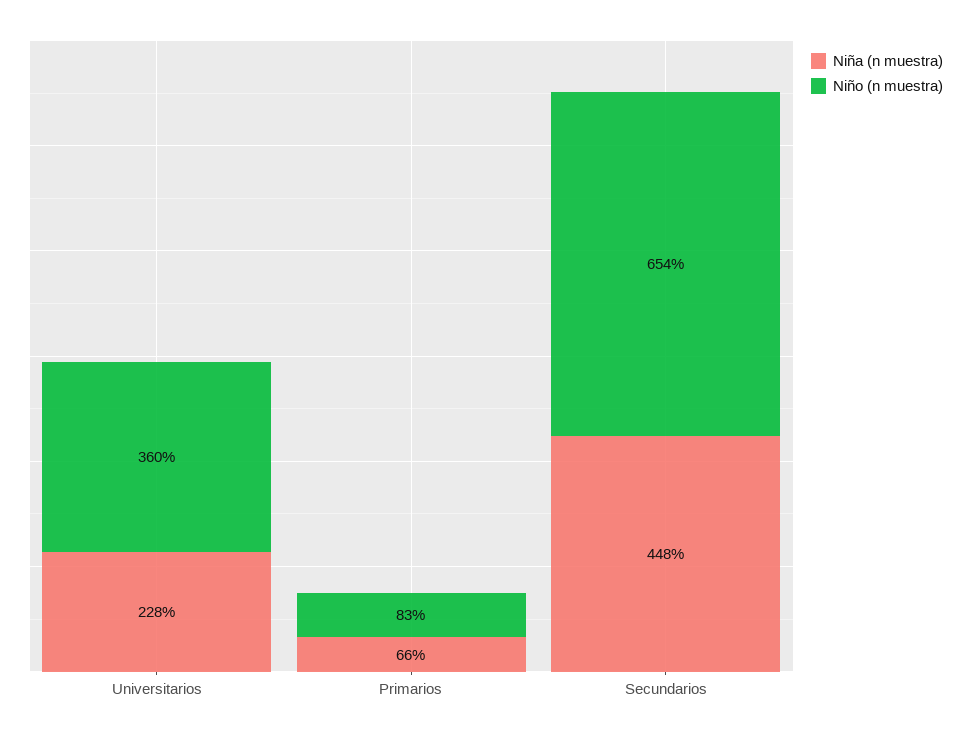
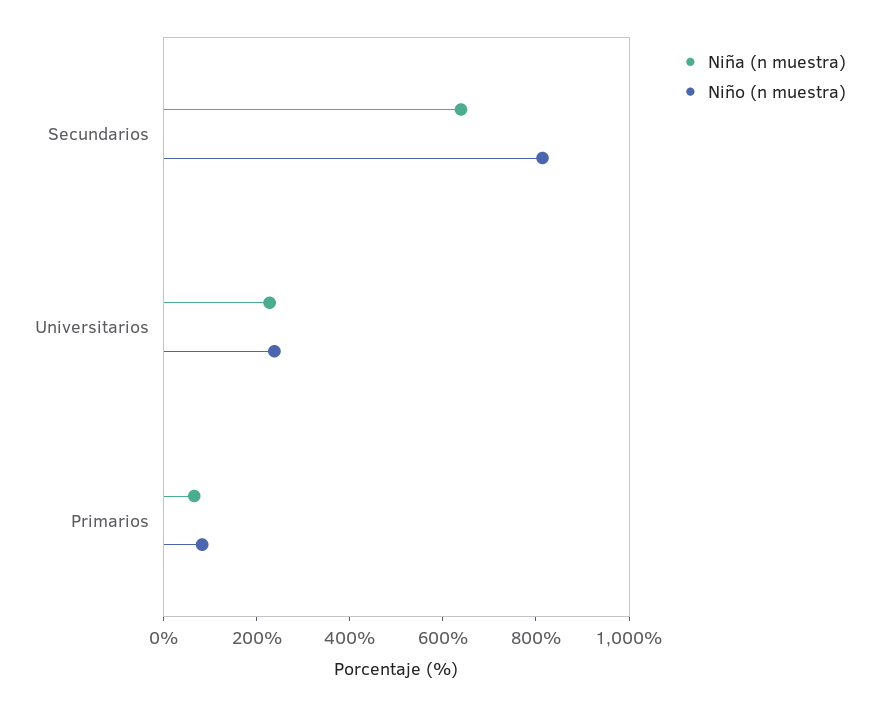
  {
    "Niña (n muestra)": {
      "Universitarios": 228,
      "Primarios": 66,
-     "Secundarios": 448
+     "Secundarios": 650
    },
    "Niño (n muestra)": {
-     "Universitarios": 360,
+     "Universitarios": 250,
      "Primarios": 83,
-     "Secundarios": 654
+     "Secundarios": 800
    }
  }

